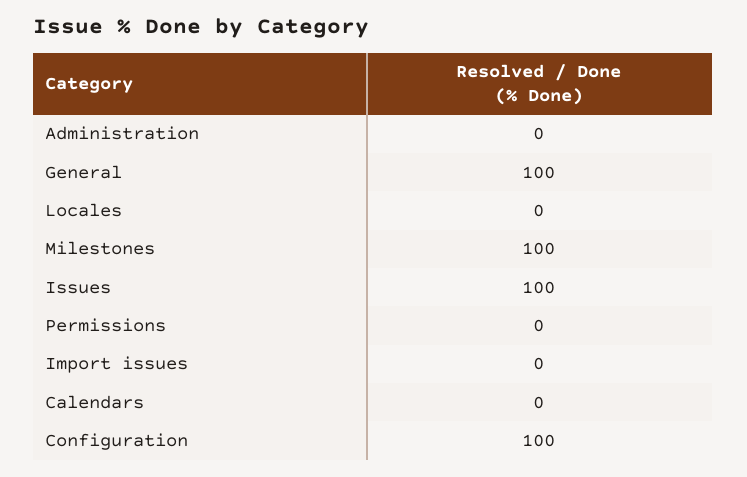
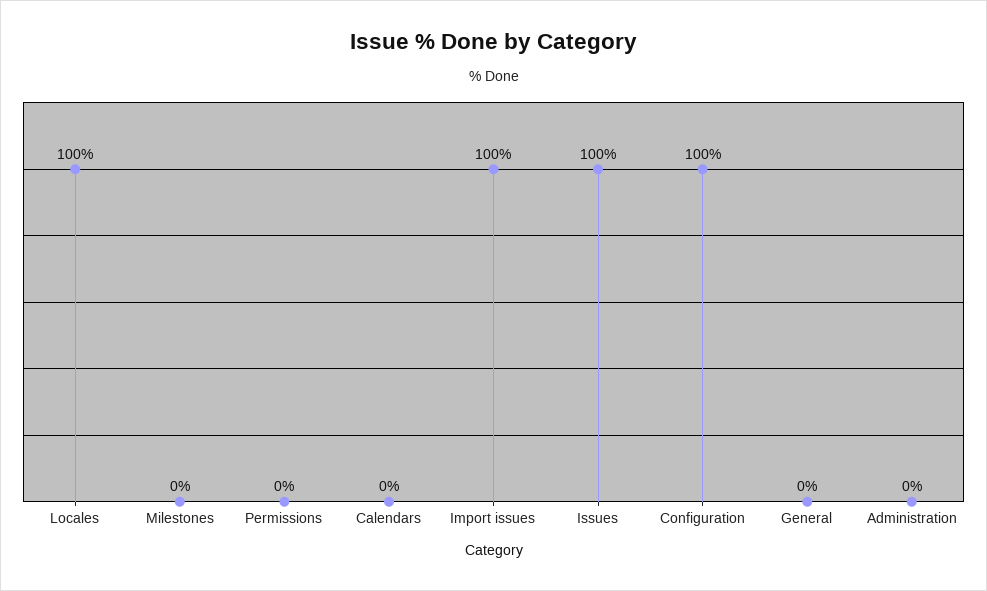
  {
    "Administration": 0,
-   "General": 100,
+   "General": 0,
-   "Locales": 0,
+   "Locales": 100,
-   "Milestones": 100,
+   "Milestones": 0,
    "Issues": 100,
    "Permissions": 0,
-   "Import issues": 0,
+   "Import issues": 100,
    "Calendars": 0,
    "Configuration": 100
  }

